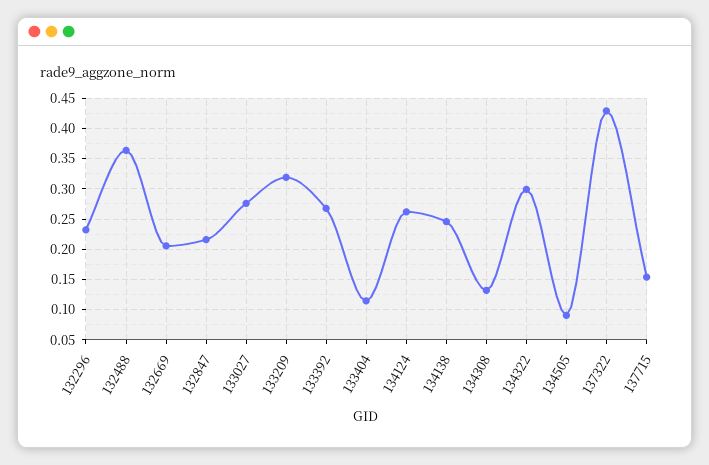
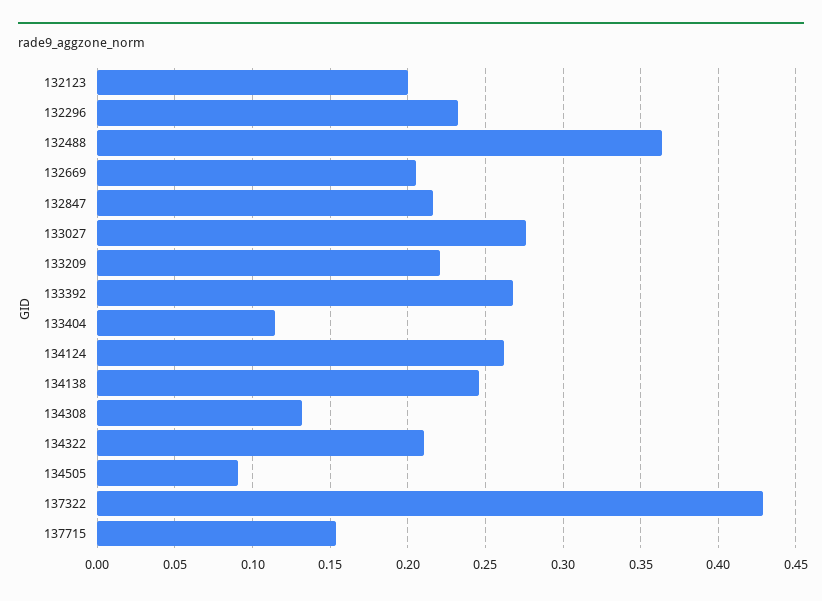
  {
    "132296": 0.23,
    "132488": 0.365,
    "132669": 0.205,
    "132847": 0.215,
    "133027": 0.275,
-   "133209": 0.32,
+   "133209": 0.22,
    "133392": 0.27,
    "133404": 0.115,
    "134124": 0.26,
    "134138": 0.245,
    "134308": 0.13,
-   "134322": 0.3,
+   "134322": 0.21,
    "134505": 0.09,
    "137322": 0.43,
-   "137715": 0.155
+   "137715": 0.155,
+   "132123": 0.2
  }

